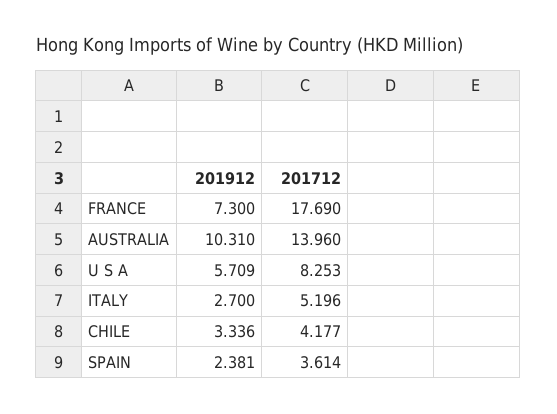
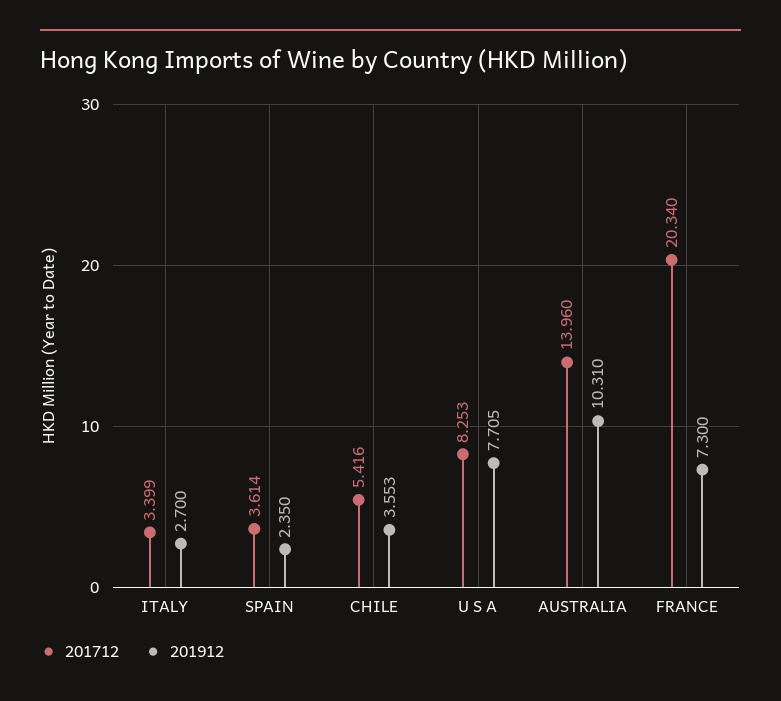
  {
    "201912": {
      "FRANCE": 7.3,
      "AUSTRALIA": 10.31,
-     "U S A": 5.709,
+     "U S A": 7.705,
      "ITALY": 2.7,
-     "CHILE": 3.336,
+     "CHILE": 3.553,
-     "SPAIN": 2.381
+     "SPAIN": 2.35
    },
    "201712": {
-     "FRANCE": 17.69,
+     "FRANCE": 20.34,
      "AUSTRALIA": 13.96,
      "U S A": 8.253,
-     "ITALY": 5.196,
+     "ITALY": 3.399,
-     "CHILE": 4.177,
+     "CHILE": 5.416,
      "SPAIN": 3.614
    }
  }

